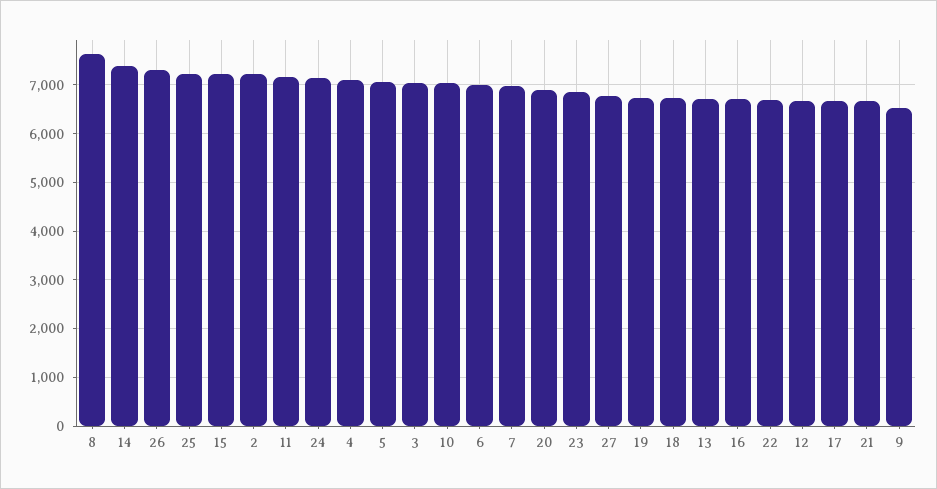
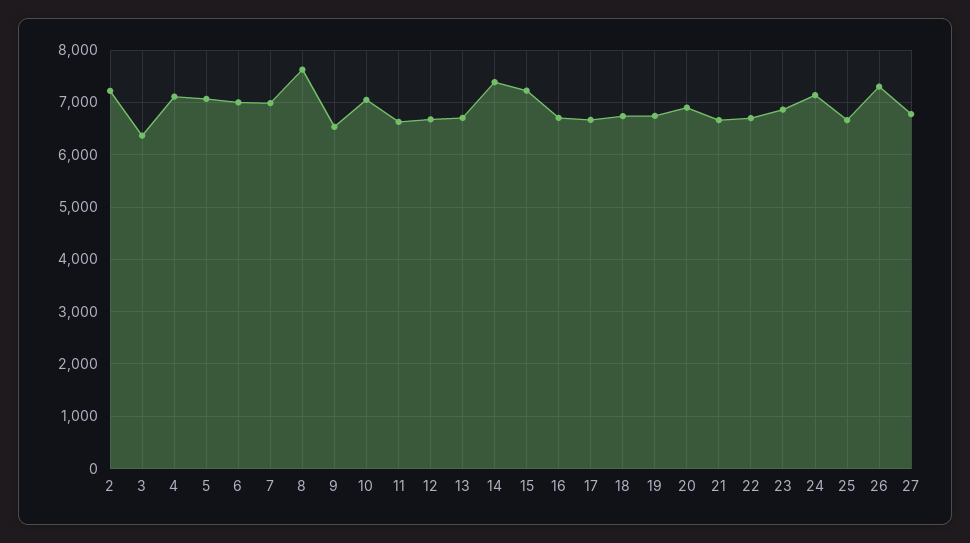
  {
    "8": 7600,
    "14": 7400,
    "26": 7400,
-   "25": 7200,
+   "25": 6600,
    "15": 7200,
    "2": 7200,
-   "11": 7200,
+   "11": 6600,
    "24": 7200,
    "4": 7200,
    "5": 7000,
-   "3": 7000,
+   "3": 6400,
    "10": 7000,
    "6": 7000,
    "7": 7000,
    "20": 7000,
    "23": 6800,
    "27": 6800,
    "19": 6800,
    "18": 6800,
    "13": 6800,
    "16": 6800,
    "22": 6600,
    "12": 6600,
    "17": 6600,
    "21": 6600,
    "9": 6600
  }

